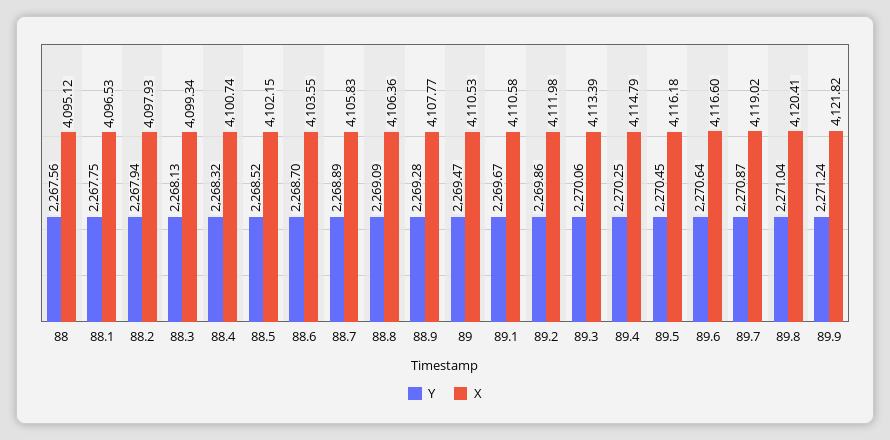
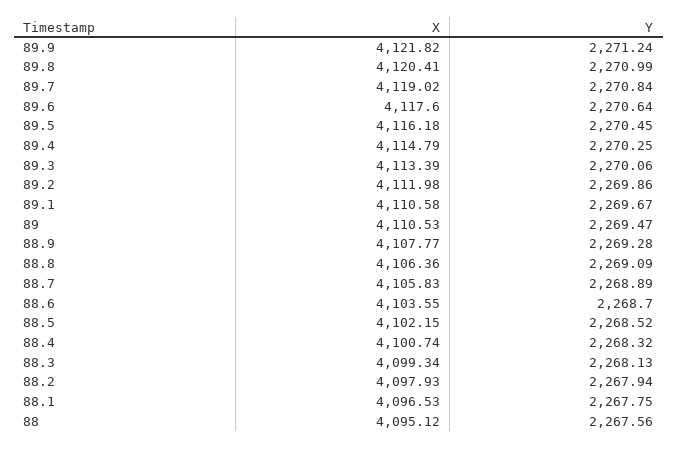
  {
    "Y": {
      "88": 2267.56,
      "88.1": 2267.75,
      "88.2": 2267.94,
      "88.3": 2268.13,
      "88.4": 2268.32,
      "88.5": 2268.52,
      "88.6": 2268.7,
      "88.7": 2268.89,
      "88.8": 2269.09,
      "88.9": 2269.28,
      "89": 2269.47,
      "89.1": 2269.67,
      "89.2": 2269.86,
      "89.3": 2270.06,
      "89.4": 2270.25,
      "89.5": 2270.45,
      "89.6": 2270.64,
-     "89.7": 2270.87,
+     "89.7": 2270.84,
-     "89.8": 2271.04,
+     "89.8": 2270.99,
      "89.9": 2271.24
    },
    "X": {
      "88": 4095.12,
      "88.1": 4096.53,
      "88.2": 4097.93,
      "88.3": 4099.34,
      "88.4": 4100.74,
      "88.5": 4102.15,
      "88.6": 4103.55,
      "88.7": 4105.83,
      "88.8": 4106.36,
      "88.9": 4107.77,
      "89": 4110.53,
      "89.1": 4110.58,
      "89.2": 4111.98,
      "89.3": 4113.39,
      "89.4": 4114.79,
      "89.5": 4116.18,
-     "89.6": 4116.6,
+     "89.6": 4117.6,
      "89.7": 4119.02,
      "89.8": 4120.41,
      "89.9": 4121.82
    }
  }

